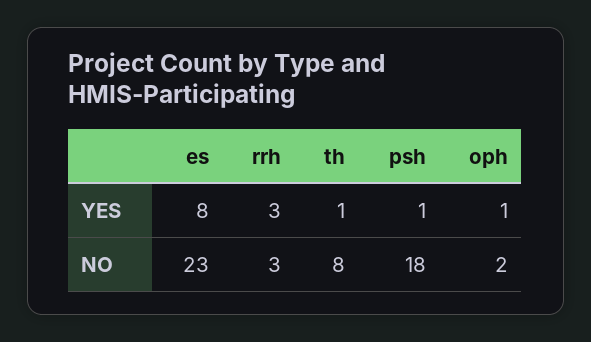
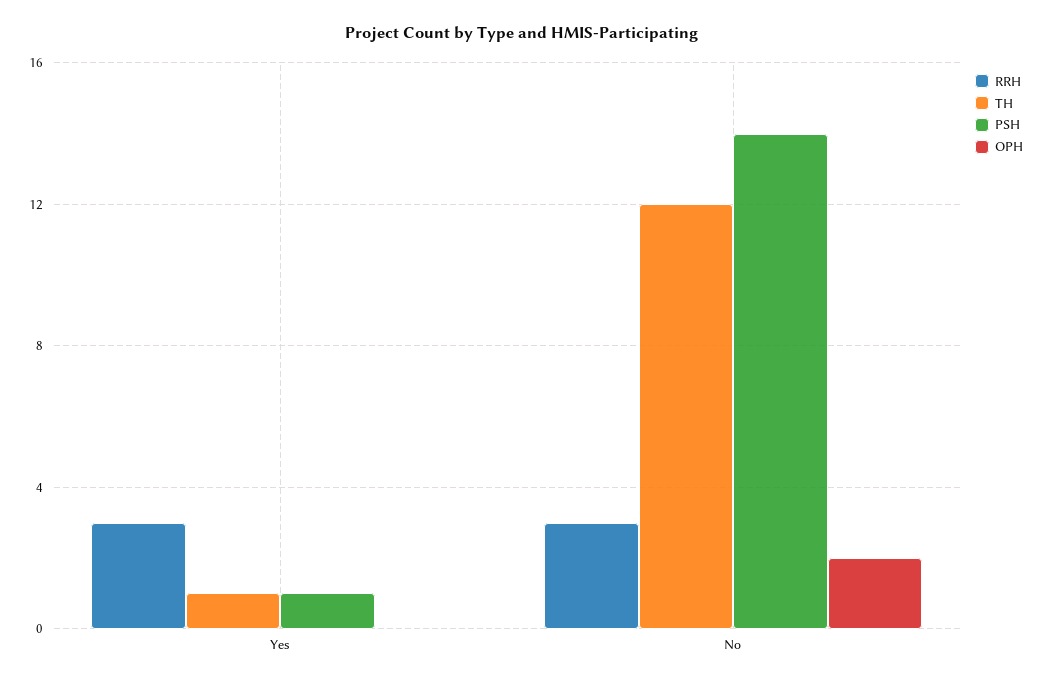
  {
-   "es": {
-     "YES": 8,
-     "NO": 23
-   },
    "rrh": {
      "YES": 3,
      "NO": 3
    },
    "th": {
      "YES": 1,
-     "NO": 8
+     "NO": 12
    },
    "psh": {
      "YES": 1,
-     "NO": 18
+     "NO": 14
    },
    "oph": {
-     "YES": 1,
+     "YES": 0,
      "NO": 2
    }
  }

